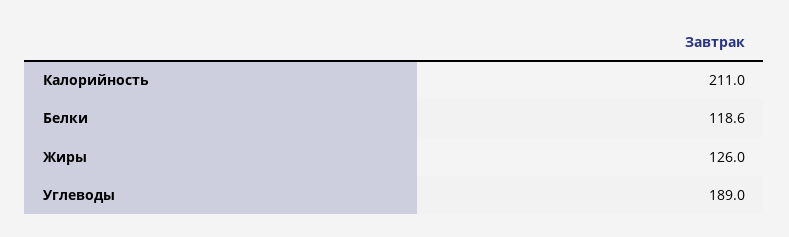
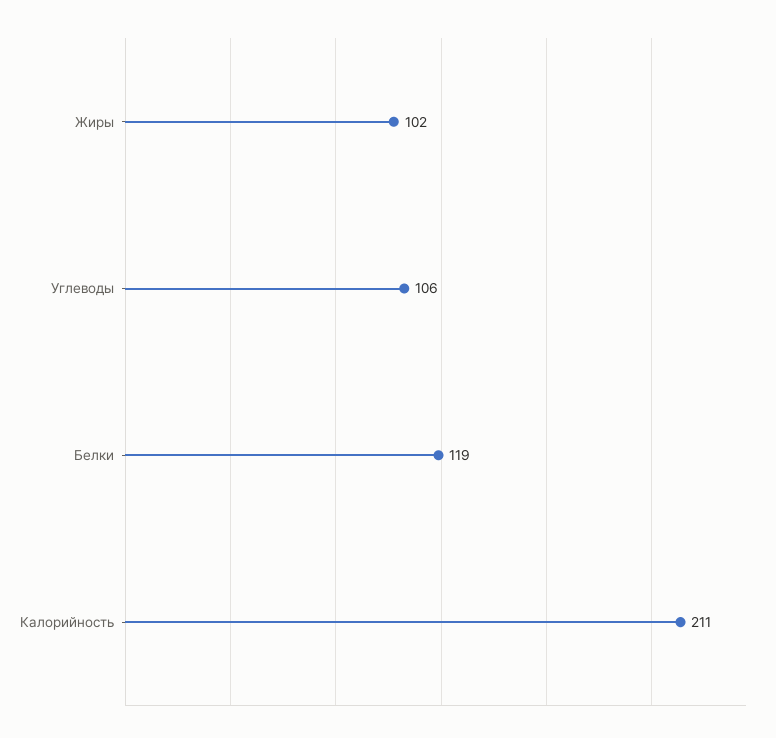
  {
    "Калорийность": 211,
    "Белки": 118.6,
-   "Жиры": 126,
+   "Жиры": 102,
-   "Углеводы": 189
+   "Углеводы": 106
  }

